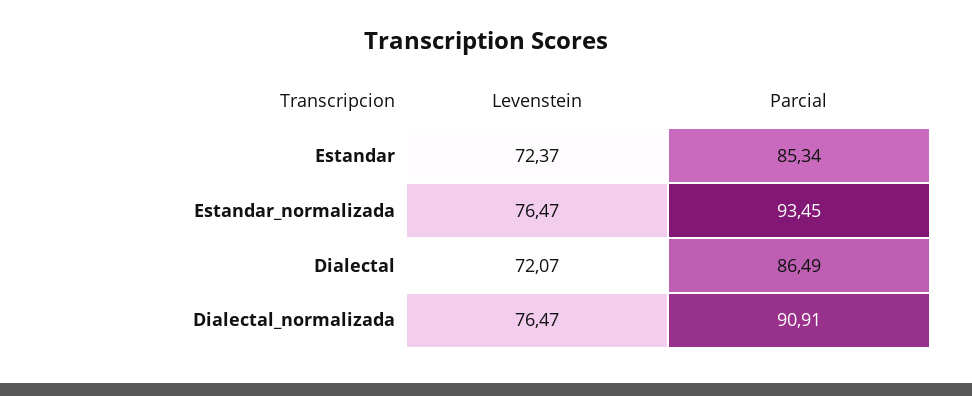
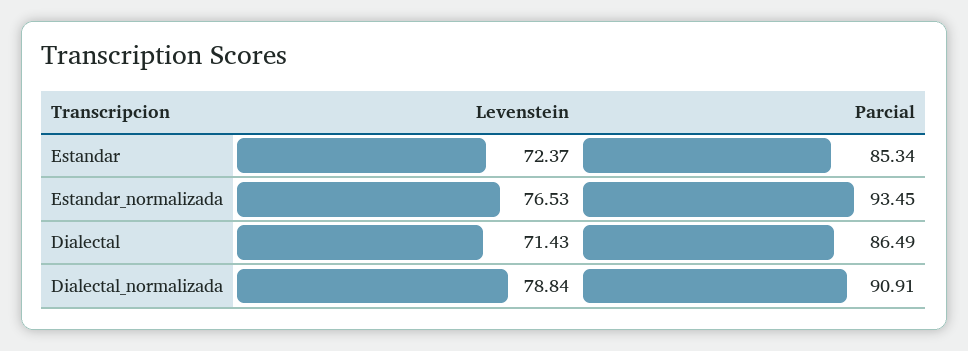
  {
    "Levenstein": {
      "Estandar": 72.37,
-     "Estandar_normalizada": 76.47,
+     "Estandar_normalizada": 76.53,
-     "Dialectal": 72.07,
+     "Dialectal": 71.43,
-     "Dialectal_normalizada": 76.47
+     "Dialectal_normalizada": 78.84
    },
    "Parcial": {
      "Estandar": 85.34,
      "Estandar_normalizada": 93.45,
      "Dialectal": 86.49,
      "Dialectal_normalizada": 90.91
    }
  }

